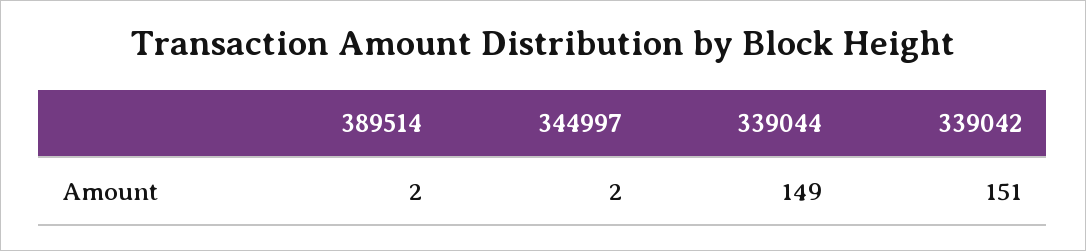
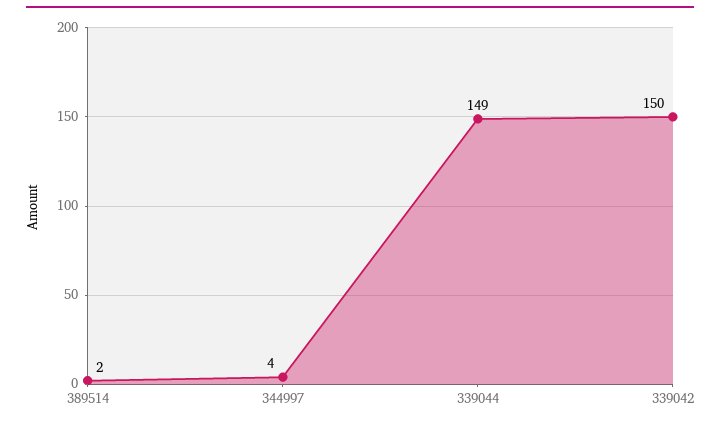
  {
    "389514": 2,
-   "344997": 2,
+   "344997": 4,
    "339044": 149,
-   "339042": 151
+   "339042": 150
  }

